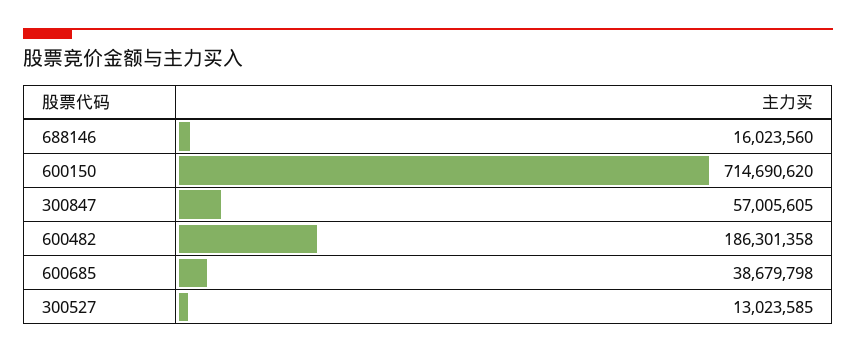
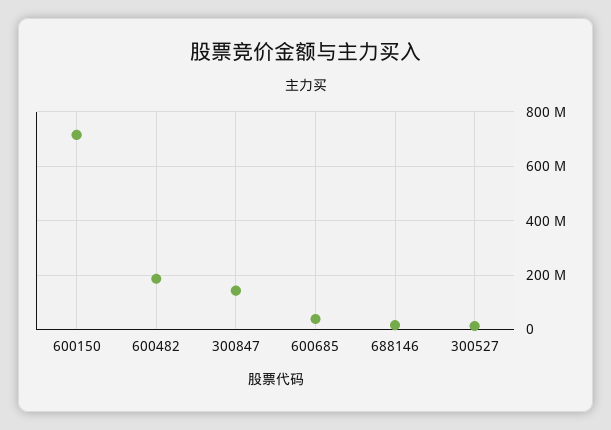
  {
    "688146": 16023560,
    "600150": 714690620,
-   "300847": 57005605,
+   "300847": 150000000,
    "600482": 186301358,
    "600685": 38679798,
    "300527": 13023585
  }

